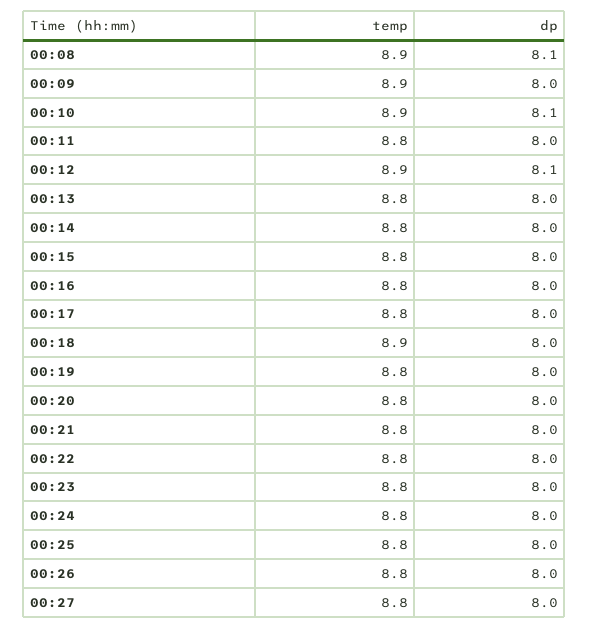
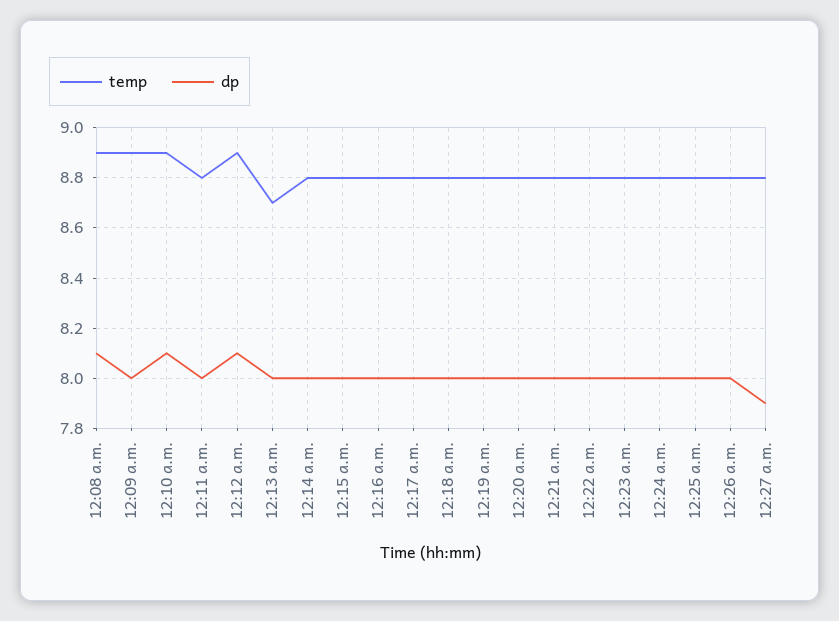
  {
    "temp": {
      "00:08": 8.9,
      "00:09": 8.9,
      "00:10": 8.9,
      "00:11": 8.8,
      "00:12": 8.9,
-     "00:13": 8.8,
+     "00:13": 8.7,
      "00:14": 8.8,
      "00:15": 8.8,
      "00:16": 8.8,
      "00:17": 8.8,
-     "00:18": 8.9,
+     "00:18": 8.8,
      "00:19": 8.8,
      "00:20": 8.8,
      "00:21": 8.8,
      "00:22": 8.8,
      "00:23": 8.8,
      "00:24": 8.8,
      "00:25": 8.8,
      "00:26": 8.8,
      "00:27": 8.8
    },
    "dp": {
      "00:08": 8.1,
      "00:09": 8,
      "00:10": 8.1,
      "00:11": 8,
      "00:12": 8.1,
      "00:13": 8,
      "00:14": 8,
      "00:15": 8,
      "00:16": 8,
      "00:17": 8,
      "00:18": 8,
      "00:19": 8,
      "00:20": 8,
      "00:21": 8,
      "00:22": 8,
      "00:23": 8,
      "00:24": 8,
      "00:25": 8,
      "00:26": 8,
-     "00:27": 8
+     "00:27": 7.9
    }
  }

